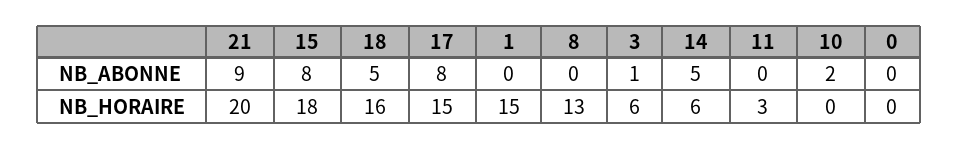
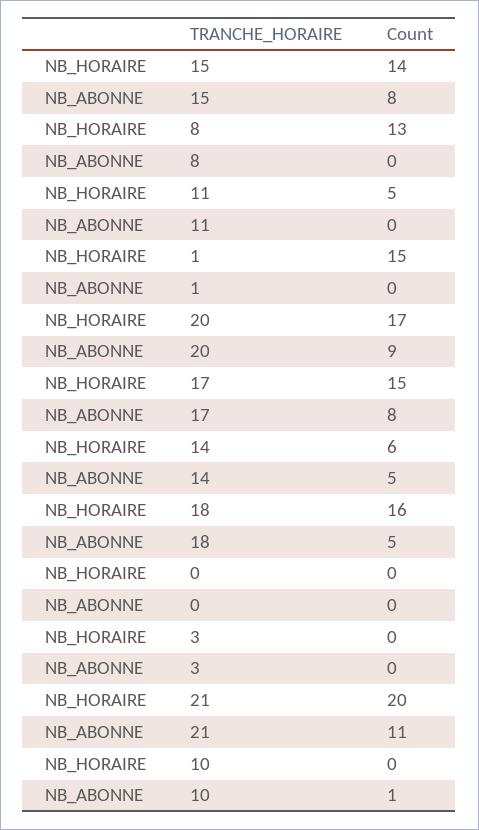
  {
    "21": {
-     "NB_ABONNE": 9,
+     "NB_ABONNE": 11,
      "NB_HORAIRE": 20
    },
    "15": {
      "NB_ABONNE": 8,
-     "NB_HORAIRE": 18
+     "NB_HORAIRE": 14
    },
    "18": {
      "NB_ABONNE": 5,
      "NB_HORAIRE": 16
    },
    "17": {
      "NB_ABONNE": 8,
      "NB_HORAIRE": 15
    },
    "1": {
      "NB_ABONNE": 0,
      "NB_HORAIRE": 15
    },
    "8": {
      "NB_ABONNE": 0,
      "NB_HORAIRE": 13
    },
    "3": {
-     "NB_ABONNE": 1,
+     "NB_ABONNE": 0,
-     "NB_HORAIRE": 6
+     "NB_HORAIRE": 0
    },
    "14": {
      "NB_ABONNE": 5,
      "NB_HORAIRE": 6
    },
    "11": {
      "NB_ABONNE": 0,
-     "NB_HORAIRE": 3
+     "NB_HORAIRE": 5
    },
    "10": {
-     "NB_ABONNE": 2,
+     "NB_ABONNE": 1,
      "NB_HORAIRE": 0
    },
    "0": {
      "NB_ABONNE": 0,
      "NB_HORAIRE": 0
-   }
+   },
+   "20": {
+     "NB_HORAIRE": 17,
+     "NB_ABONNE": 9
+   }
  }

